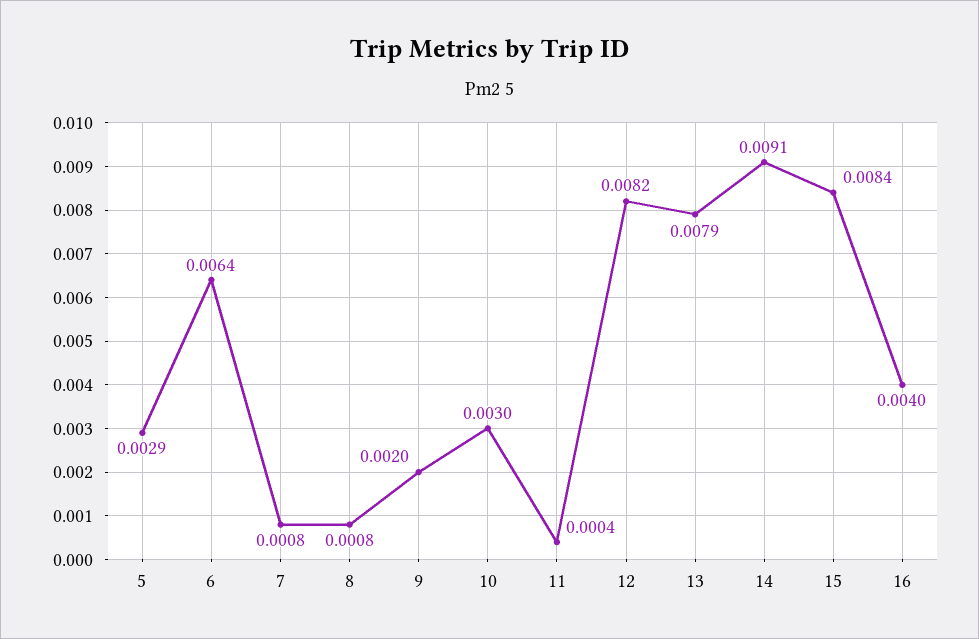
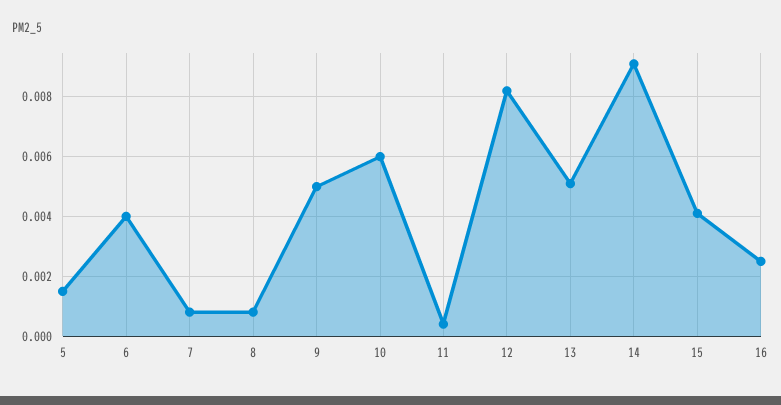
  {
-   "5": 0.0029,
+   "5": 0.0015,
-   "6": 0.0064,
+   "6": 0.004,
    "7": 0.0008,
    "8": 0.0008,
-   "9": 0.002,
+   "9": 0.005,
-   "10": 0.003,
+   "10": 0.006,
    "11": 0.0004,
    "12": 0.0082,
-   "13": 0.0079,
+   "13": 0.005,
    "14": 0.0091,
-   "15": 0.0084,
+   "15": 0.004,
-   "16": 0.004
+   "16": 0.0025
  }

